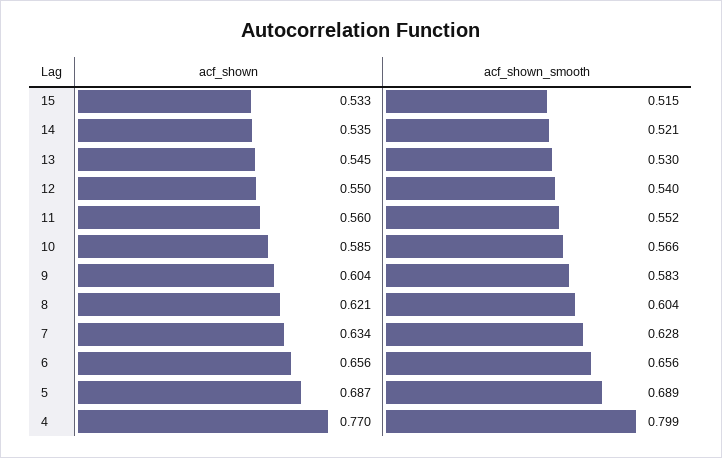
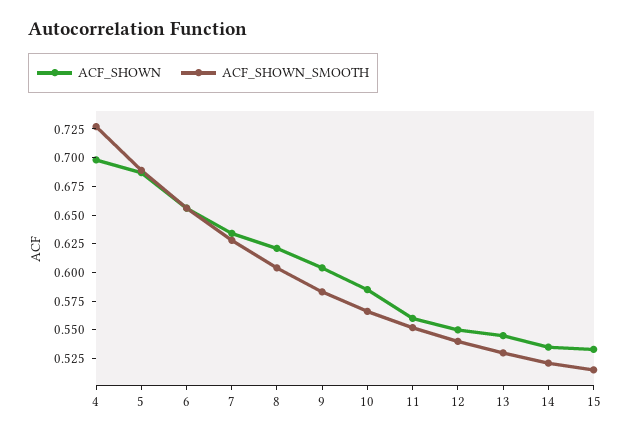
  {
    "acf_shown": {
      "15": 0.533,
      "14": 0.535,
      "13": 0.545,
      "12": 0.55,
      "11": 0.56,
      "10": 0.585,
      "9": 0.604,
      "8": 0.621,
      "7": 0.634,
      "6": 0.656,
      "5": 0.687,
-     "4": 0.77
+     "4": 0.7
    },
    "acf_shown_smooth": {
      "15": 0.515,
      "14": 0.521,
      "13": 0.53,
      "12": 0.54,
      "11": 0.552,
      "10": 0.566,
      "9": 0.583,
      "8": 0.604,
      "7": 0.628,
      "6": 0.656,
      "5": 0.689,
-     "4": 0.799
+     "4": 0.725
    }
  }

